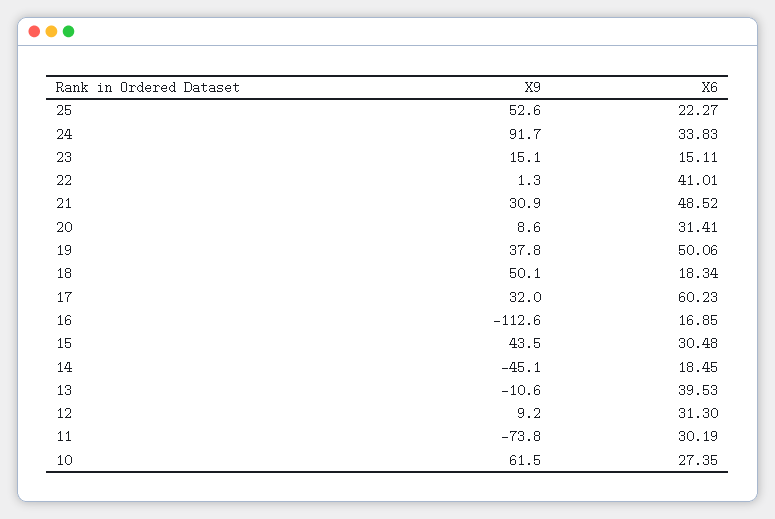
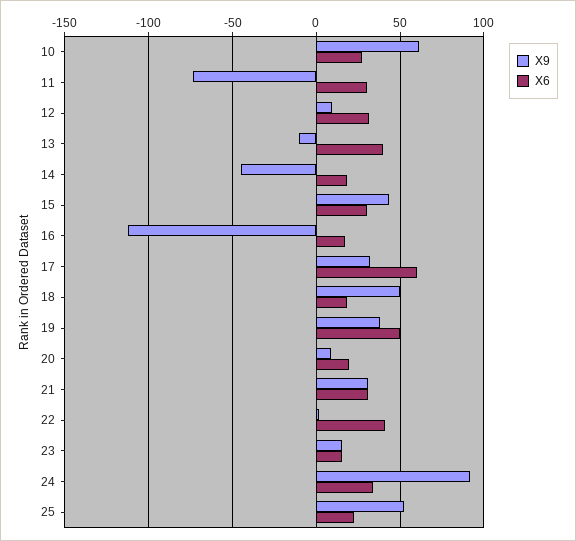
  {
    "X9": {
      "25": 52.6,
      "24": 91.7,
      "23": 15.1,
      "22": 1.3,
      "21": 30.9,
      "20": 8.6,
      "19": 37.8,
      "18": 50.1,
      "17": 32,
      "16": -112.6,
      "15": 43.5,
      "14": -45.1,
      "13": -10.6,
      "12": 9.2,
      "11": -73.8,
      "10": 61.5
    },
    "X6": {
      "25": 22.27,
      "24": 33.83,
      "23": 15.11,
      "22": 41.01,
-     "21": 48.52,
+     "21": 30,
-     "20": 31.41,
+     "20": 20,
      "19": 50.06,
      "18": 18.34,
      "17": 60.23,
      "16": 16.85,
      "15": 30.48,
      "14": 18.45,
      "13": 39.53,
      "12": 31.3,
      "11": 30.19,
      "10": 27.35
    }
  }

